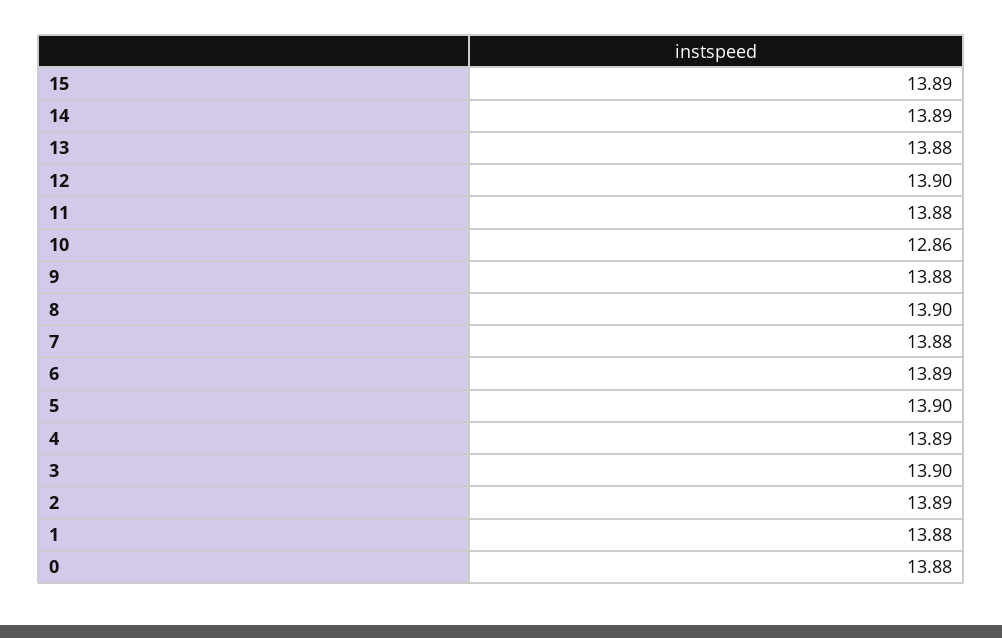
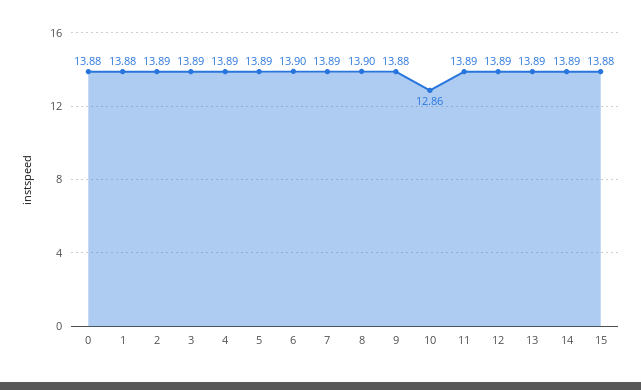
  {
-   "15": 13.89,
+   "15": 13.88,
    "14": 13.89,
-   "13": 13.88,
+   "13": 13.89,
-   "12": 13.9,
+   "12": 13.89,
-   "11": 13.88,
+   "11": 13.89,
    "10": 12.86,
    "9": 13.88,
    "8": 13.9,
-   "7": 13.88,
+   "7": 13.89,
-   "6": 13.89,
+   "6": 13.9,
-   "5": 13.9,
+   "5": 13.89,
    "4": 13.89,
-   "3": 13.9,
+   "3": 13.89,
    "2": 13.89,
    "1": 13.88,
    "0": 13.88
  }

